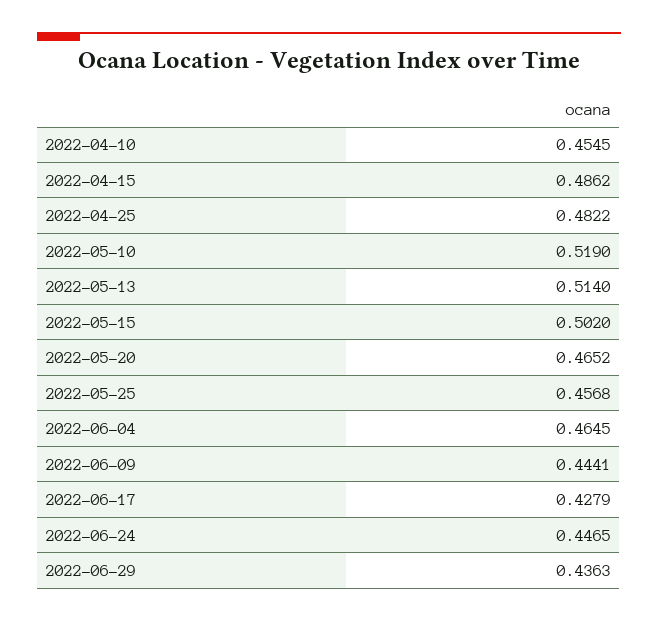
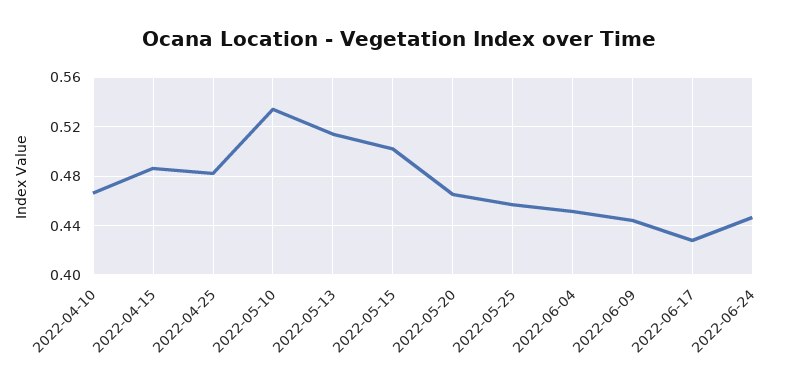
  {
-   "2022-04-10": 0.4545,
+   "2022-04-10": 0.465,
    "2022-04-15": 0.4862,
    "2022-04-25": 0.4822,
-   "2022-05-10": 0.519,
+   "2022-05-10": 0.535,
    "2022-05-13": 0.514,
    "2022-05-15": 0.502,
    "2022-05-20": 0.4652,
    "2022-05-25": 0.4568,
-   "2022-06-04": 0.4645,
+   "2022-06-04": 0.45,
    "2022-06-09": 0.4441,
    "2022-06-17": 0.4279,
-   "2022-06-24": 0.4465,
+   "2022-06-24": 0.4465
-   "2022-06-29": 0.4363
  }

